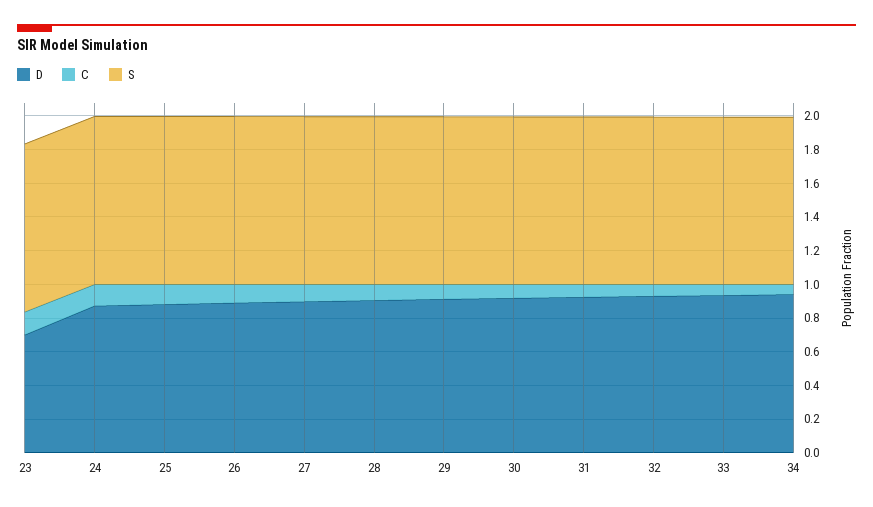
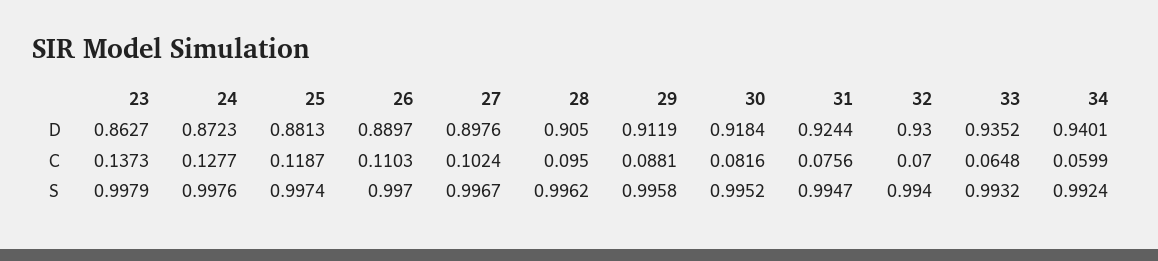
  {
    "D": {
-     "23": 0.7,
+     "23": 0.8627,
      "24": 0.8723,
      "25": 0.8813,
      "26": 0.8897,
      "27": 0.8976,
      "28": 0.905,
      "29": 0.9119,
      "30": 0.9184,
      "31": 0.9244,
      "32": 0.93,
      "33": 0.9352,
      "34": 0.9401
    },
    "C": {
      "23": 0.1373,
      "24": 0.1277,
      "25": 0.1187,
      "26": 0.1103,
      "27": 0.1024,
      "28": 0.095,
      "29": 0.0881,
      "30": 0.0816,
      "31": 0.0756,
      "32": 0.07,
      "33": 0.0648,
      "34": 0.0599
    },
    "S": {
      "23": 0.9979,
      "24": 0.9976,
      "25": 0.9974,
      "26": 0.997,
      "27": 0.9967,
      "28": 0.9962,
      "29": 0.9958,
      "30": 0.9952,
      "31": 0.9947,
      "32": 0.994,
      "33": 0.9932,
      "34": 0.9924
    }
  }

